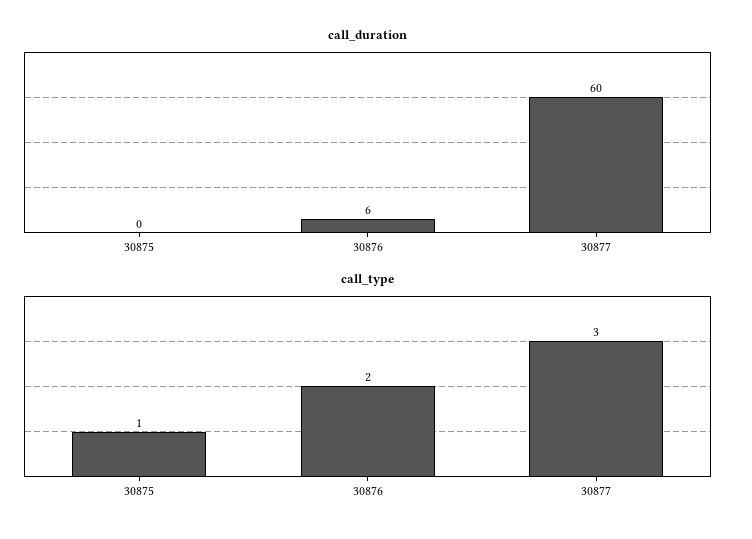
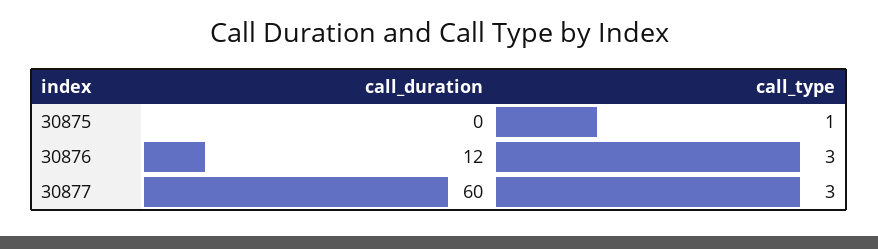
  {
    "call_duration": {
      "30875": 0,
-     "30876": 6,
+     "30876": 12,
      "30877": 60
    },
    "call_type": {
      "30875": 1,
-     "30876": 2,
+     "30876": 3,
      "30877": 3
    }
  }

